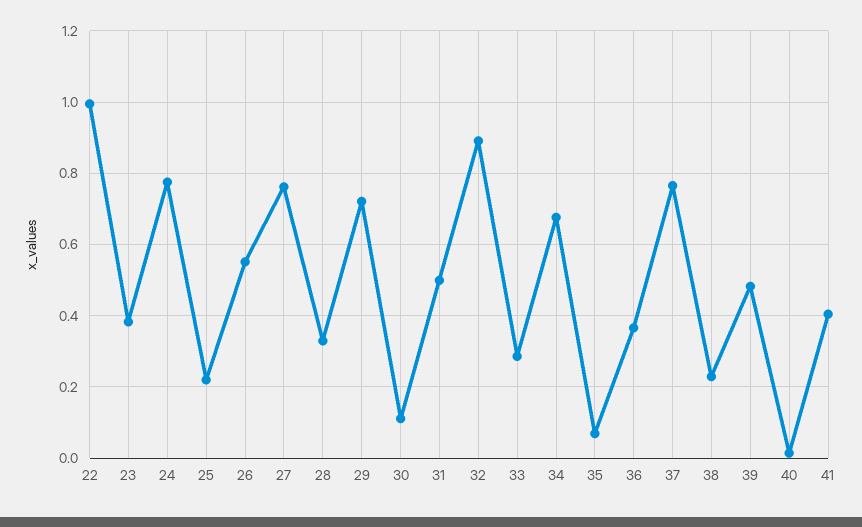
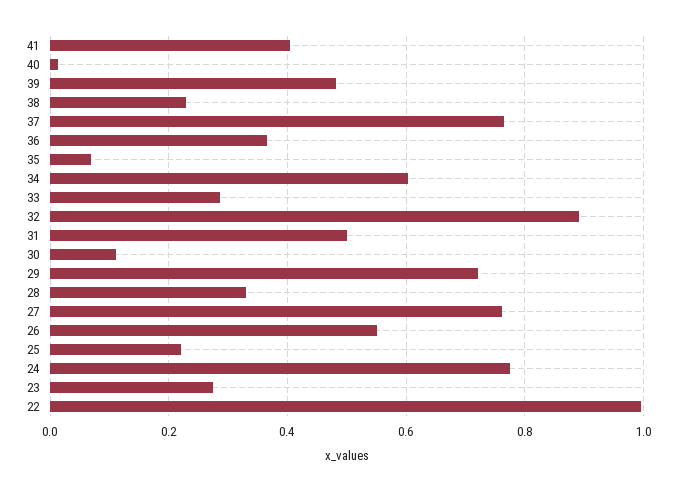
  {
    "22": 1,
-   "23": 0.38,
+   "23": 0.28,
    "24": 0.78,
    "25": 0.22,
    "26": 0.56,
    "27": 0.76,
    "28": 0.32,
    "29": 0.72,
    "30": 0.12,
    "31": 0.5,
    "32": 0.9,
    "33": 0.28,
-   "34": 0.68,
+   "34": 0.6,
    "35": 0.06,
    "36": 0.36,
    "37": 0.76,
    "38": 0.22,
    "39": 0.48,
    "40": 0.02,
    "41": 0.4
  }

